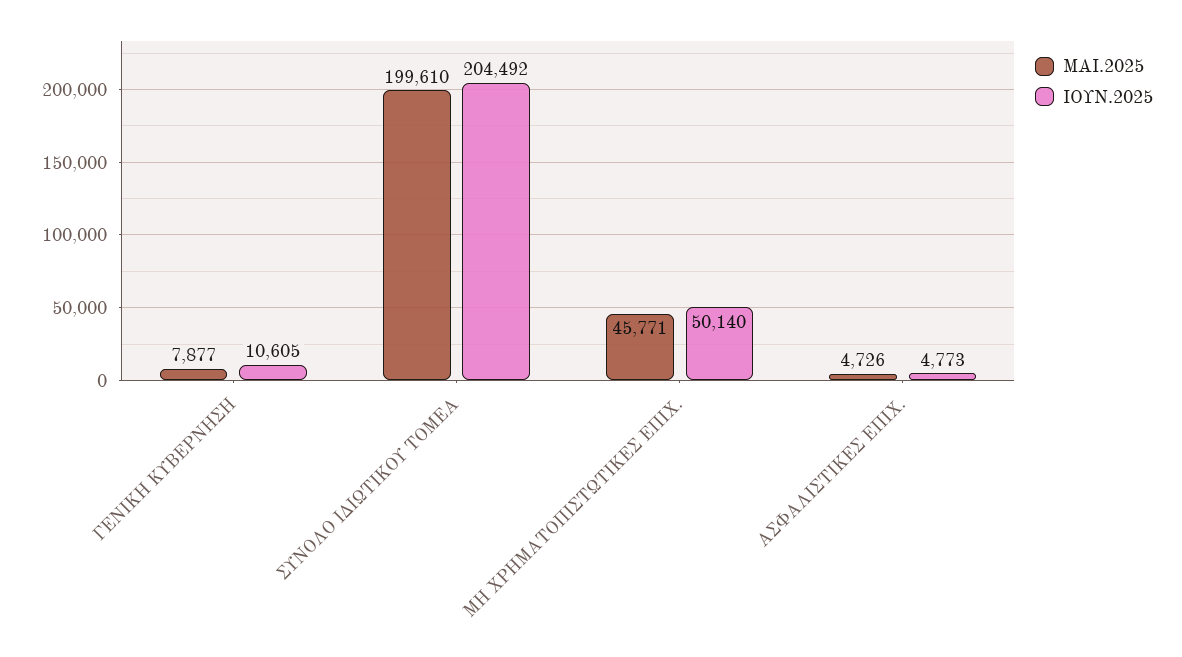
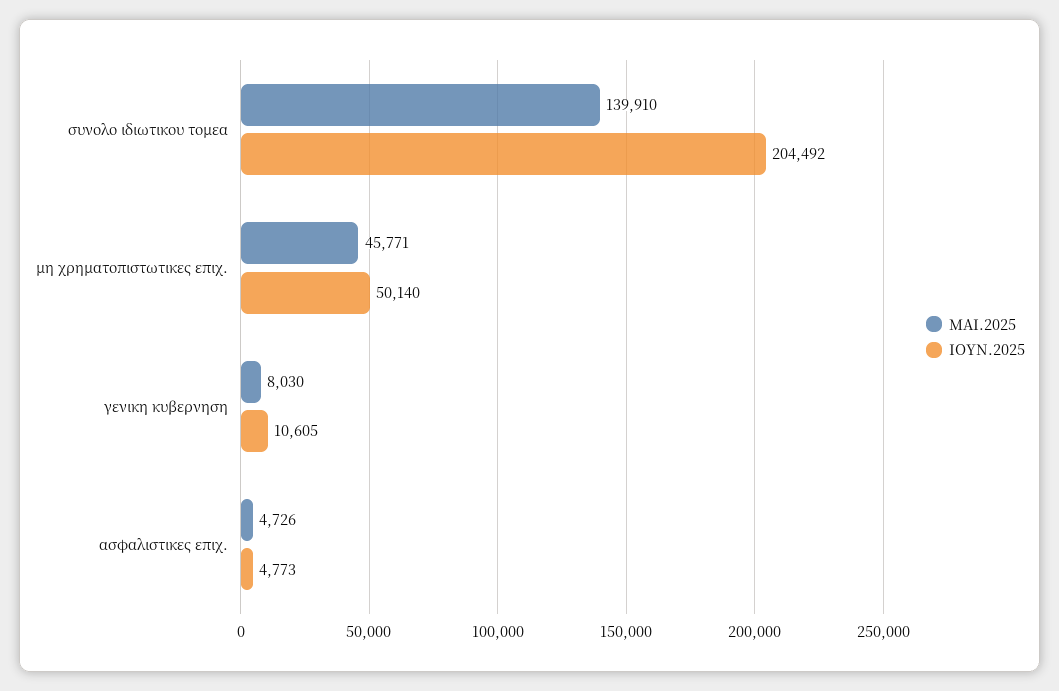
  {
    "ΜΑΙ.2025": {
-     "ΓΕΝΙΚΗ ΚΥΒΕΡΝΗΣΗ": 7877,
+     "ΓΕΝΙΚΗ ΚΥΒΕΡΝΗΣΗ": 8030,
-     "ΣΥΝΟΛΟ ΙΔΙΩΤΙΚΟΥ ΤΟΜΕΑ": 199610,
+     "ΣΥΝΟΛΟ ΙΔΙΩΤΙΚΟΥ ΤΟΜΕΑ": 139910,
      "ΜΗ ΧΡΗΜΑΤΟΠΙΣΤΩΤΙΚΕΣ ΕΠΙΧ.": 45771,
      "ΑΣΦΑΛΙΣΤΙΚΕΣ ΕΠΙΧ.": 4726
    },
    "ΙΟΥΝ.2025": {
      "ΓΕΝΙΚΗ ΚΥΒΕΡΝΗΣΗ": 10605,
      "ΣΥΝΟΛΟ ΙΔΙΩΤΙΚΟΥ ΤΟΜΕΑ": 204492,
      "ΜΗ ΧΡΗΜΑΤΟΠΙΣΤΩΤΙΚΕΣ ΕΠΙΧ.": 50140,
      "ΑΣΦΑΛΙΣΤΙΚΕΣ ΕΠΙΧ.": 4773
    }
  }

